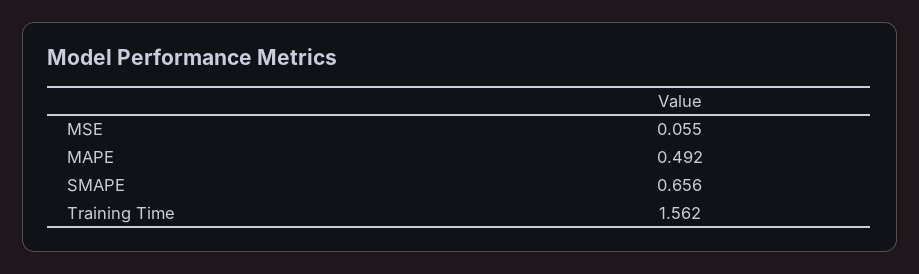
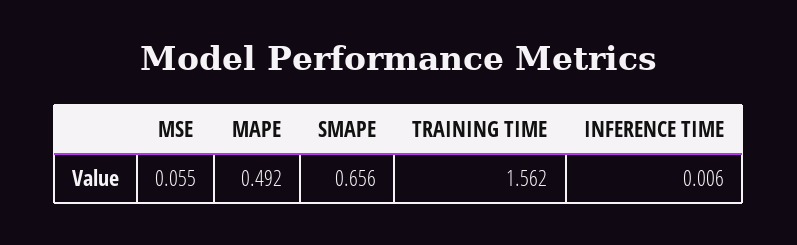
  {
    "MSE": 0.055,
    "MAPE": 0.492,
    "SMAPE": 0.656,
-   "Training Time": 1.562
+   "Training Time": 1.562,
+   "INFERENCE TIME": 0.006
  }

